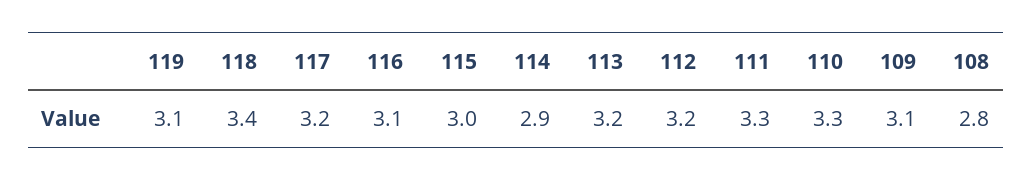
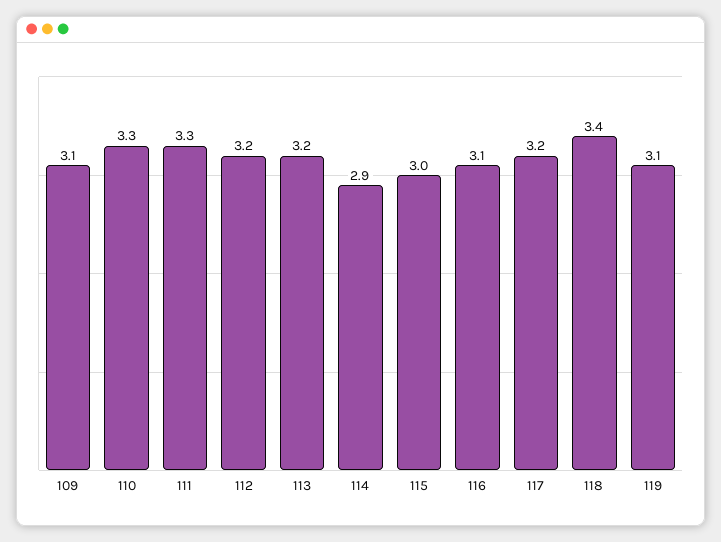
  {
    "119": 3.1,
    "118": 3.4,
    "117": 3.2,
    "116": 3.1,
    "115": 3,
    "114": 2.9,
    "113": 3.2,
    "112": 3.2,
    "111": 3.3,
    "110": 3.3,
-   "109": 3.1,
+   "109": 3.1
-   "108": 2.8
  }

